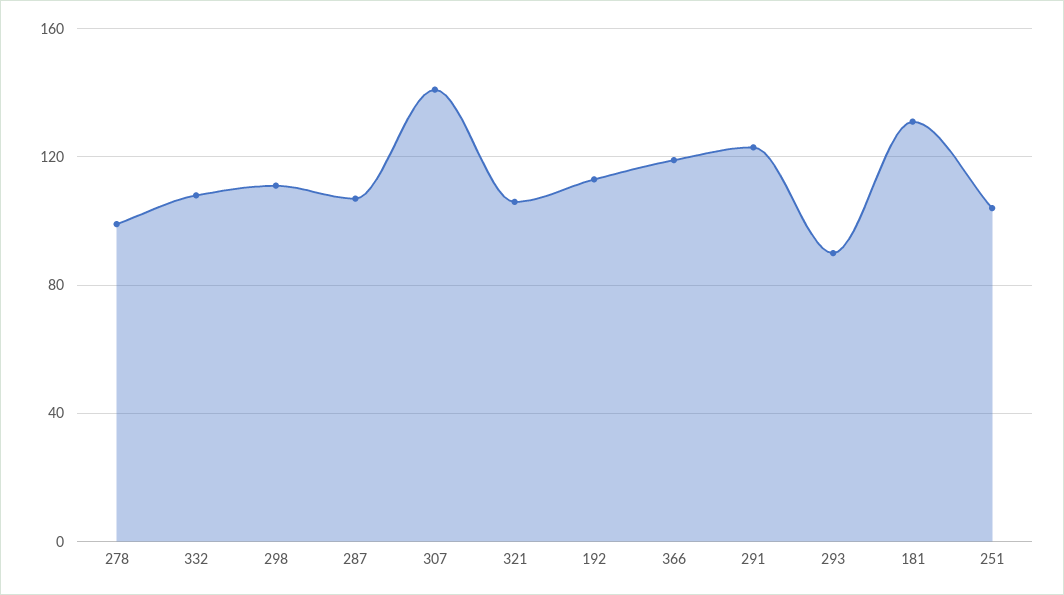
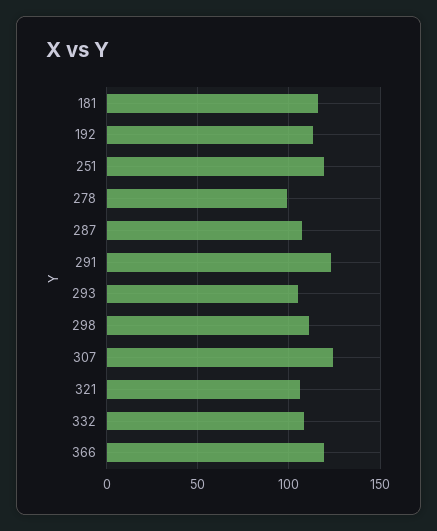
  {
    "278": 100,
    "332": 110,
    "298": 110,
    "287": 105,
-   "307": 140,
+   "307": 125,
    "321": 105,
    "192": 115,
    "366": 120,
    "291": 125,
-   "293": 90,
+   "293": 105,
-   "181": 130,
+   "181": 115,
-   "251": 105
+   "251": 120
  }

